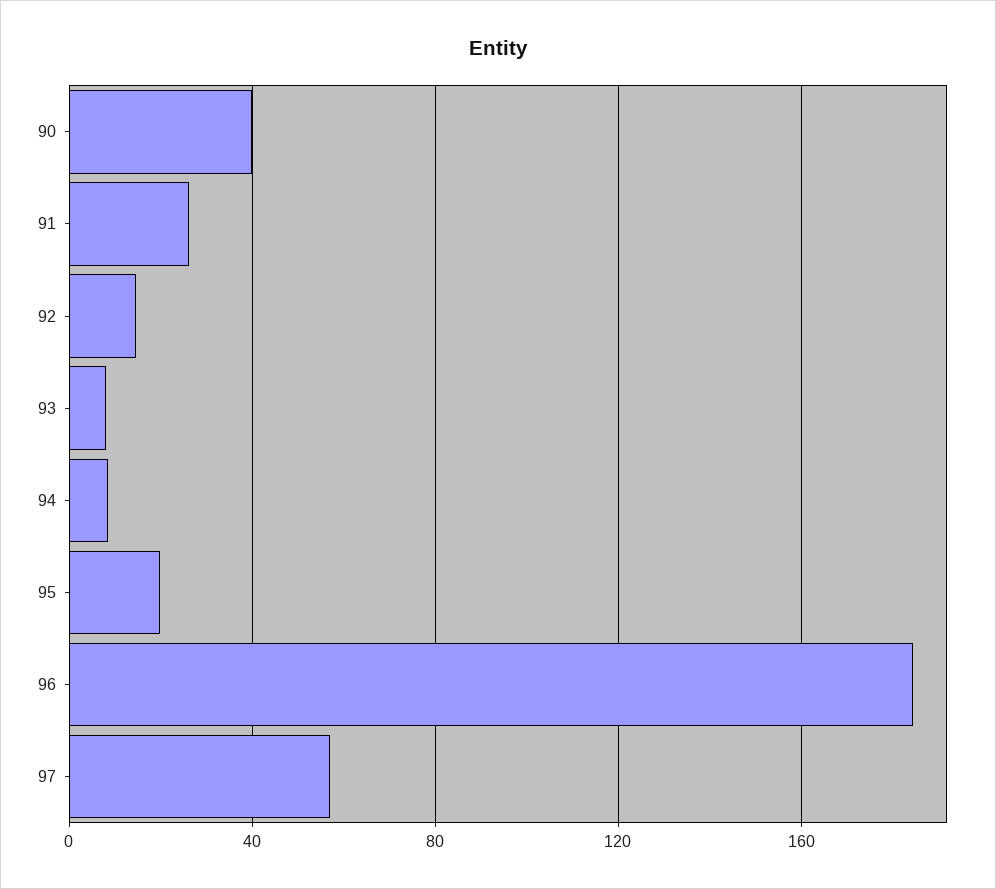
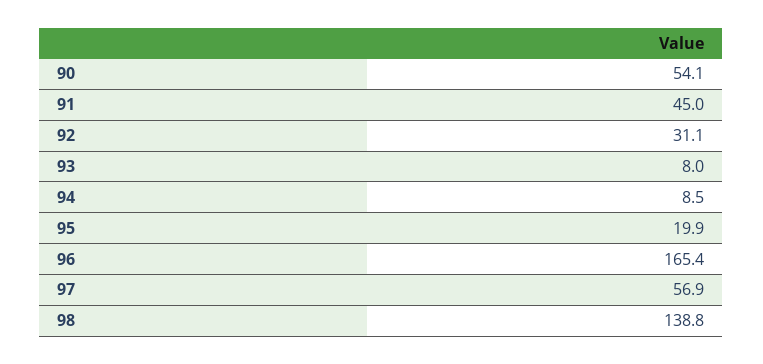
  {
-   "90": 40,
+   "90": 54.1,
-   "91": 25,
+   "91": 45,
-   "92": 15,
+   "92": 31.1,
    "93": 8,
    "94": 8.5,
    "95": 19.9,
-   "96": 185,
+   "96": 165.4,
-   "97": 56.9
+   "97": 56.9,
+   "98": 138.8
  }

